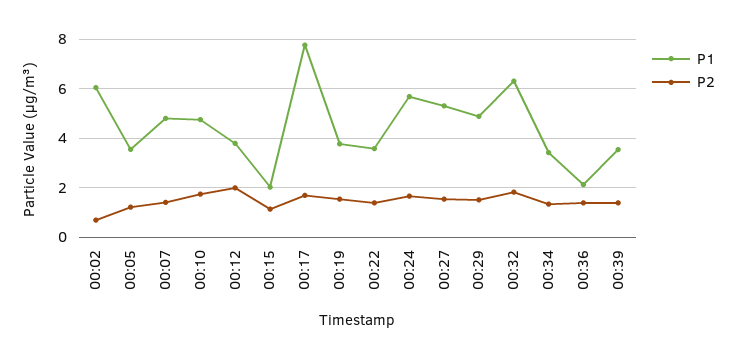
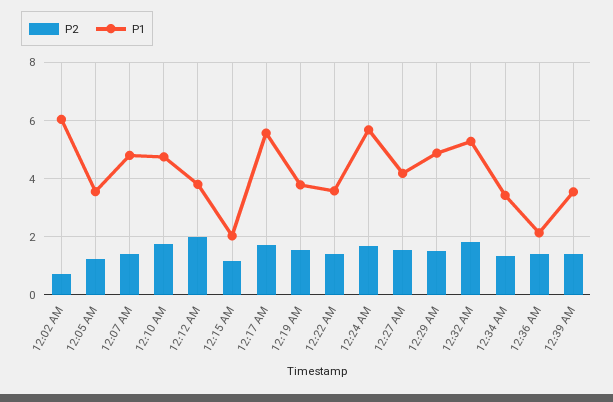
  {
    "P1": {
      "00:02": 6,
      "00:05": 3.5,
      "00:07": 4.75,
      "00:10": 4.75,
      "00:12": 3.75,
      "00:15": 2,
-     "00:17": 7.75,
+     "00:17": 5.5,
      "00:19": 3.75,
      "00:22": 3.5,
      "00:24": 5.75,
-     "00:27": 5.25,
+     "00:27": 4.25,
      "00:29": 5,
-     "00:32": 6.25,
+     "00:32": 5.25,
      "00:34": 3.5,
      "00:36": 2.25,
      "00:39": 3.5
    },
    "P2": {
      "00:02": 0.75,
      "00:05": 1.25,
      "00:07": 1.5,
      "00:10": 1.75,
      "00:12": 2,
      "00:15": 1.25,
      "00:17": 1.75,
      "00:19": 1.5,
      "00:22": 1.5,
      "00:24": 1.75,
      "00:27": 1.5,
      "00:29": 1.5,
      "00:32": 1.75,
      "00:34": 1.25,
      "00:36": 1.5,
      "00:39": 1.5
    }
  }

